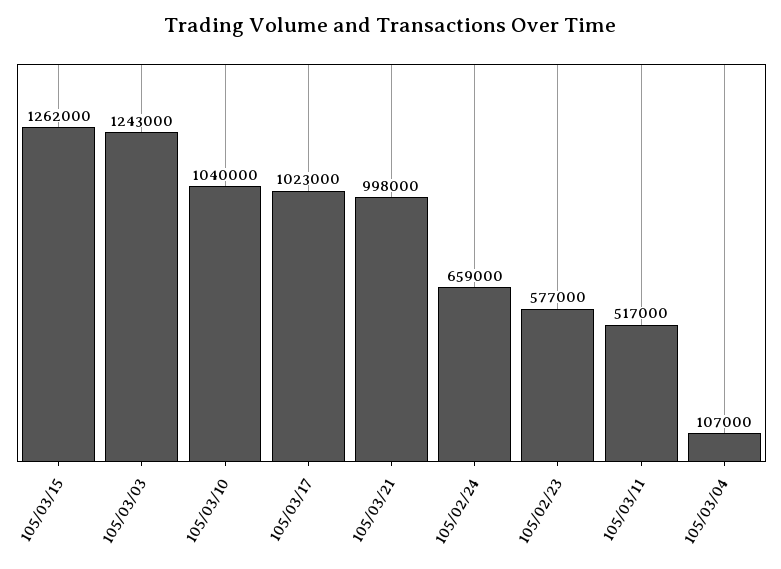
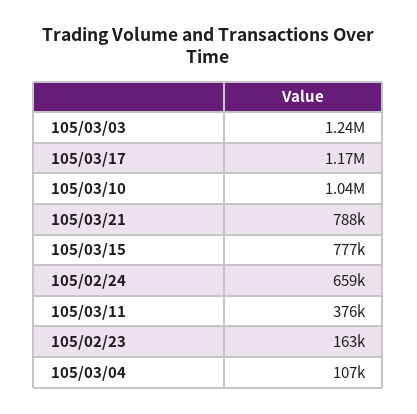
  {
-   "105/03/15": 1262000,
+   "105/03/15": 777000,
    "105/03/03": 1243000,
    "105/03/10": 1040000,
-   "105/03/17": 1023000,
+   "105/03/17": 1170000,
-   "105/03/21": 998000,
+   "105/03/21": 788000,
    "105/02/24": 659000,
-   "105/02/23": 577000,
+   "105/02/23": 163000,
-   "105/03/11": 517000,
+   "105/03/11": 376000,
    "105/03/04": 107000
  }

